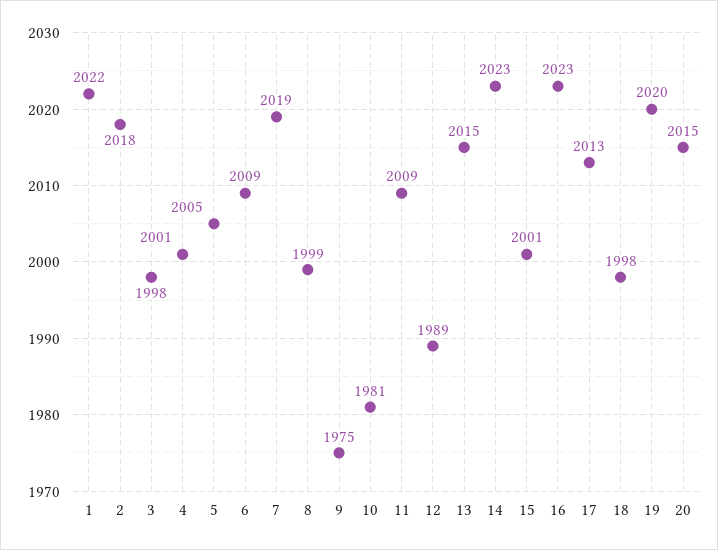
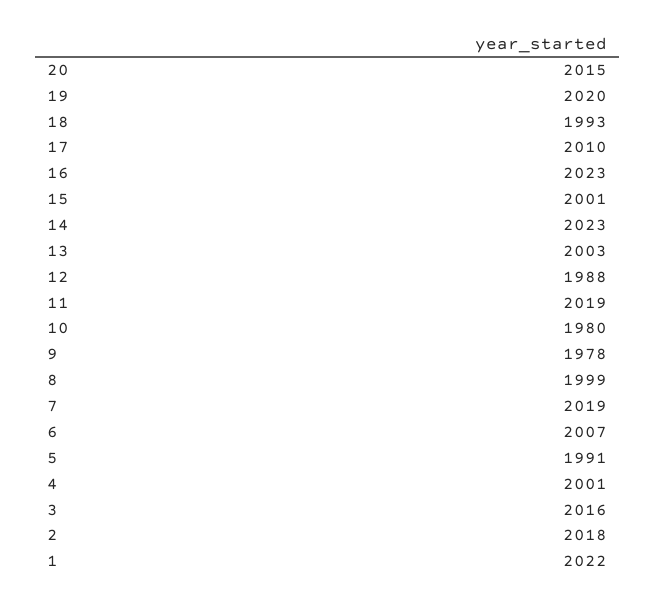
  {
    "1": 2022,
    "2": 2018,
-   "3": 1998,
+   "3": 2016,
    "4": 2001,
-   "5": 2005,
+   "5": 1991,
-   "6": 2009,
+   "6": 2007,
    "7": 2019,
    "8": 1999,
-   "9": 1975,
+   "9": 1978,
-   "10": 1981,
+   "10": 1980,
-   "11": 2009,
+   "11": 2019,
-   "12": 1989,
+   "12": 1988,
-   "13": 2015,
+   "13": 2003,
    "14": 2023,
    "15": 2001,
    "16": 2023,
-   "17": 2013,
+   "17": 2010,
-   "18": 1998,
+   "18": 1993,
    "19": 2020,
    "20": 2015
  }

